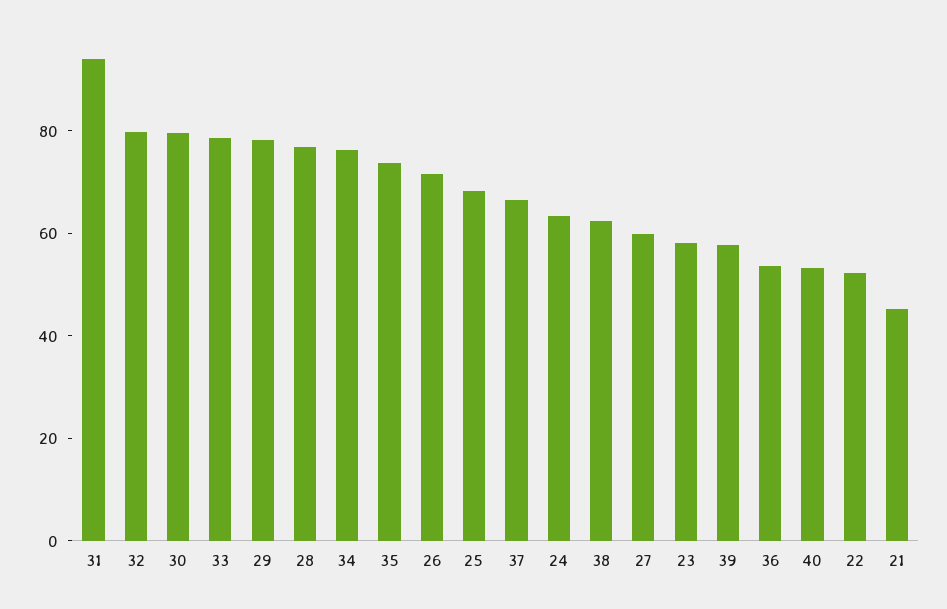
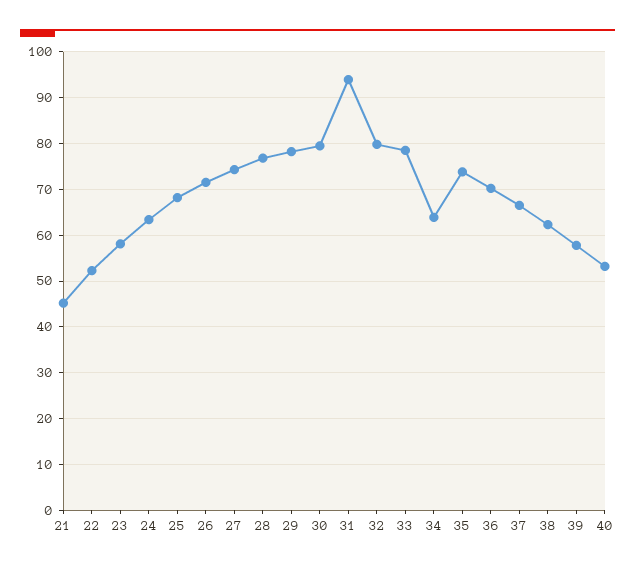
  {
    "31": 94,
    "32": 80,
    "30": 80,
    "33": 78,
    "29": 78,
    "28": 76,
-   "34": 75,
+   "34": 64,
    "35": 74,
    "26": 72,
    "25": 68,
    "37": 66,
    "24": 64,
    "38": 62,
-   "27": 60,
+   "27": 74,
    "23": 58,
    "39": 58,
-   "36": 55,
+   "36": 70,
    "40": 54,
    "22": 52,
    "21": 46
  }

